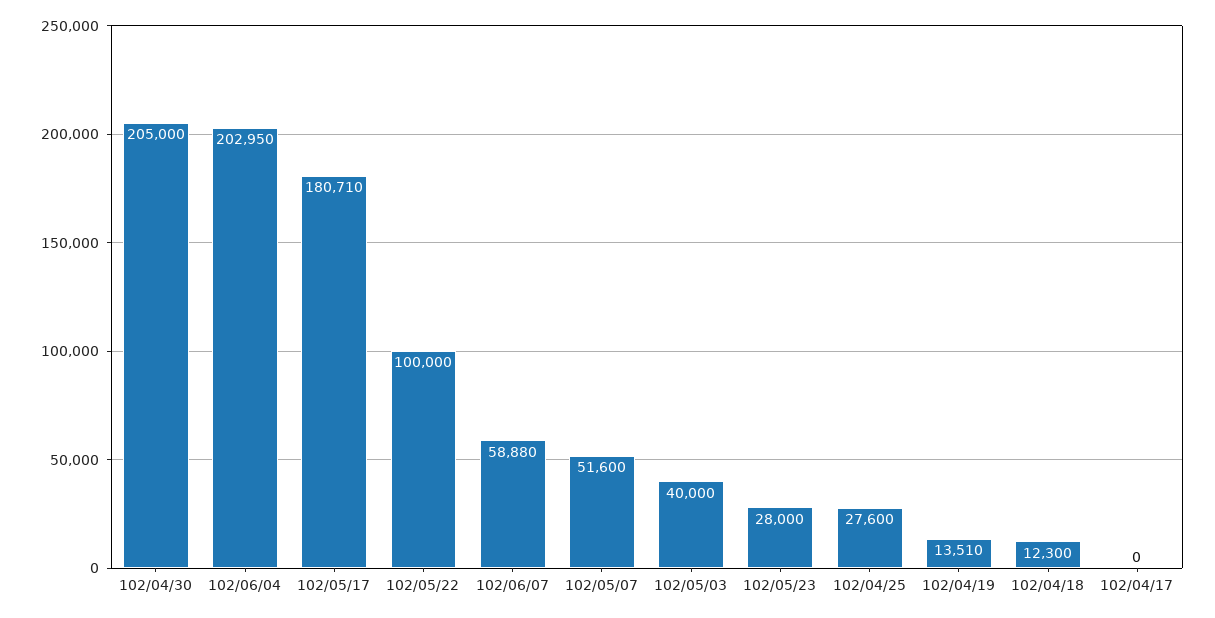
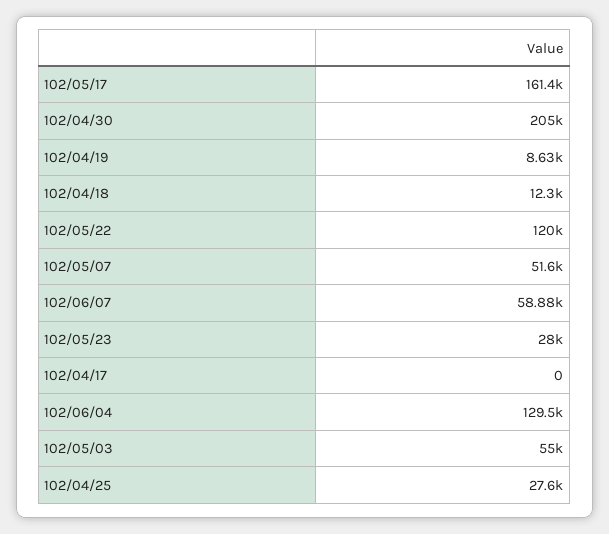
  {
    "102/04/30": 205000,
-   "102/06/04": 202950,
+   "102/06/04": 129500,
-   "102/05/17": 180710,
+   "102/05/17": 161400,
-   "102/05/22": 100000,
+   "102/05/22": 120000,
    "102/06/07": 58880,
    "102/05/07": 51600,
-   "102/05/03": 40000,
+   "102/05/03": 55000,
    "102/05/23": 28000,
    "102/04/25": 27600,
-   "102/04/19": 13510,
+   "102/04/19": 8630,
    "102/04/18": 12300,
    "102/04/17": 0
  }

